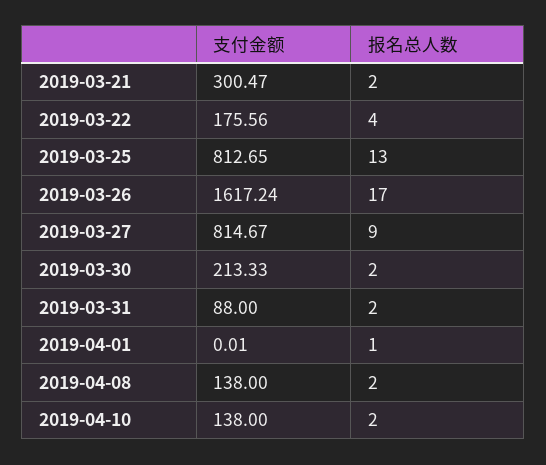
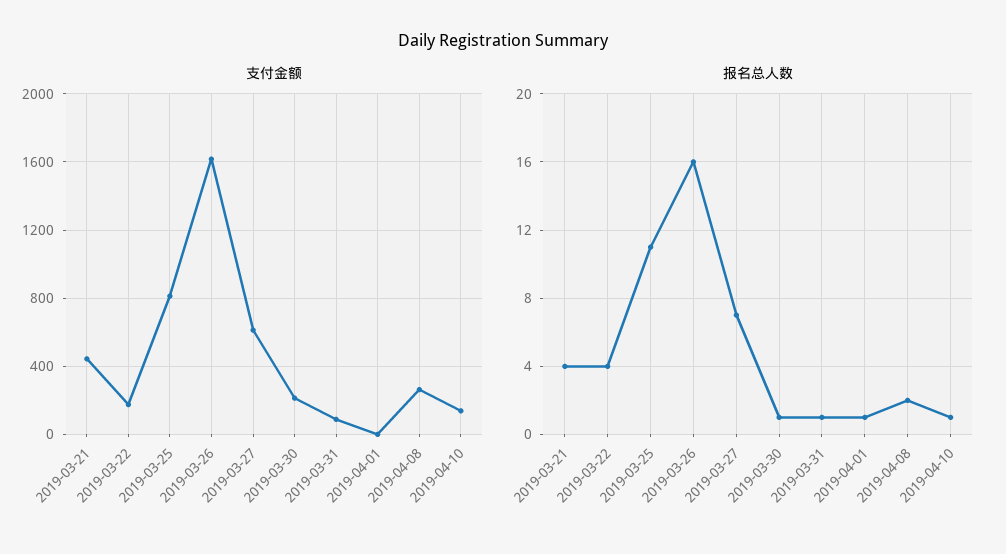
  {
    "支付金额": {
-     "2019-03-21": 300.47,
+     "2019-03-21": 450,
      "2019-03-22": 175.56,
      "2019-03-25": 812.65,
      "2019-03-26": 1617.24,
-     "2019-03-27": 814.67,
+     "2019-03-27": 600,
      "2019-03-30": 213.33,
      "2019-03-31": 88,
      "2019-04-01": 0.01,
-     "2019-04-08": 138,
+     "2019-04-08": 250,
      "2019-04-10": 138
    },
    "报名总人数": {
-     "2019-03-21": 2,
+     "2019-03-21": 4,
      "2019-03-22": 4,
-     "2019-03-25": 13,
+     "2019-03-25": 11,
-     "2019-03-26": 17,
+     "2019-03-26": 16,
-     "2019-03-27": 9,
+     "2019-03-27": 7,
-     "2019-03-30": 2,
+     "2019-03-30": 1,
-     "2019-03-31": 2,
+     "2019-03-31": 1,
      "2019-04-01": 1,
      "2019-04-08": 2,
-     "2019-04-10": 2
+     "2019-04-10": 1
    }
  }

